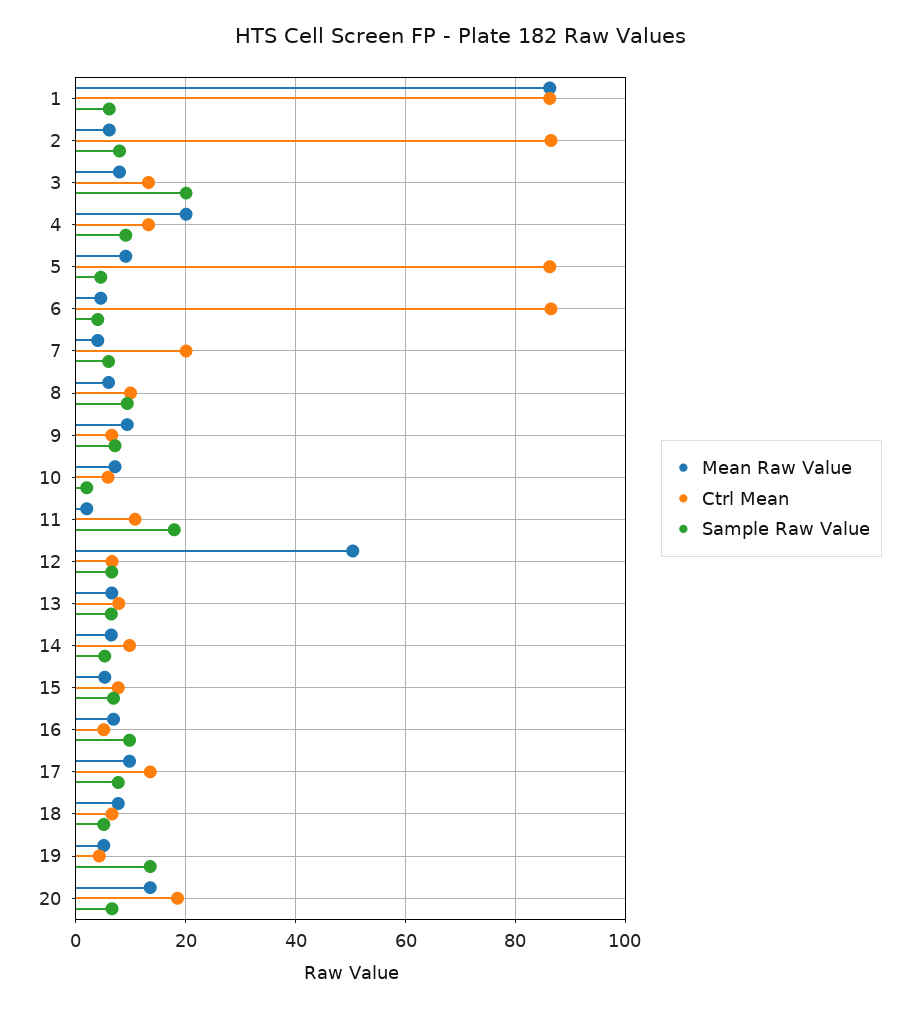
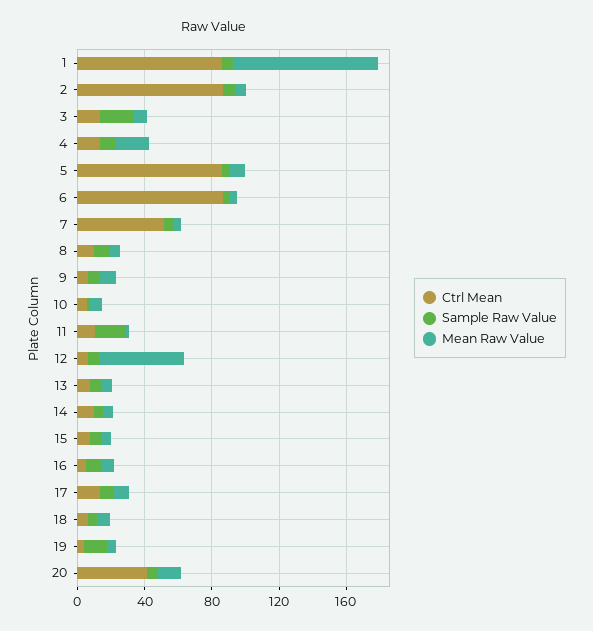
  {
    "Mean Raw Value": {
      "1": 86,
      "2": 6,
      "3": 8,
      "4": 20,
      "5": 10,
      "6": 4,
      "7": 4,
      "8": 6,
      "9": 10,
      "10": 8,
      "11": 2,
      "12": 50,
      "13": 6,
      "14": 6,
      "15": 6,
      "16": 6,
      "17": 10,
      "18": 8,
      "19": 6,
      "20": 14
    },
    "Ctrl Mean": {
      "1": 86,
      "2": 86,
      "3": 14,
      "4": 14,
      "5": 86,
      "6": 86,
-     "7": 20,
+     "7": 50,
      "8": 10,
      "9": 6,
      "10": 6,
      "11": 10,
      "12": 6,
      "13": 8,
      "14": 10,
      "15": 8,
      "16": 6,
      "17": 14,
      "18": 6,
      "19": 4,
-     "20": 18
+     "20": 40
    },
    "Sample Raw Value": {
      "1": 6,
      "2": 8,
      "3": 20,
      "4": 10,
      "5": 4,
      "6": 4,
      "7": 6,
      "8": 10,
      "9": 8,
      "10": 2,
      "11": 18,
      "12": 6,
      "13": 6,
      "14": 6,
      "15": 6,
      "16": 10,
      "17": 8,
      "18": 6,
      "19": 14,
      "20": 6
    }
  }

